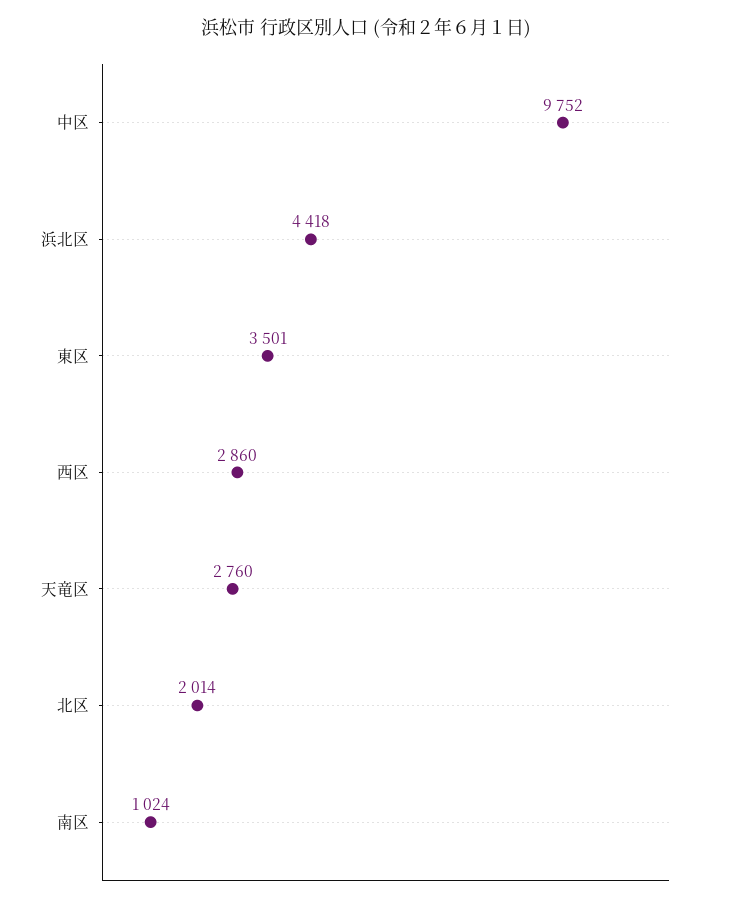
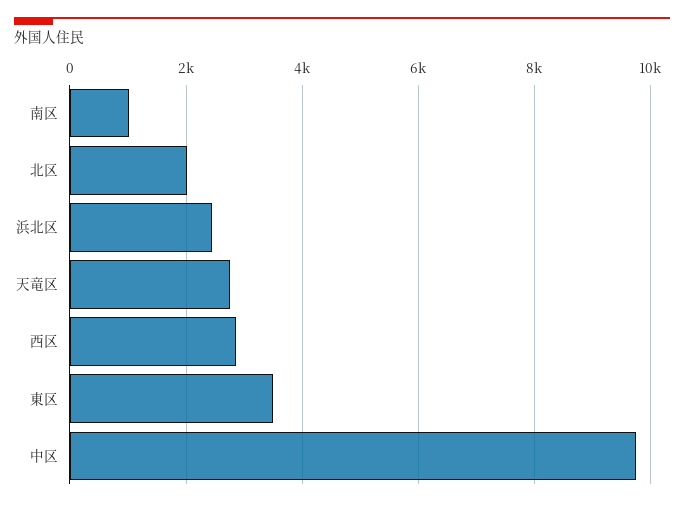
  {
    "中区": 9752,
-   "浜北区": 4418,
+   "浜北区": 2400,
    "東区": 3501,
    "西区": 2860,
    "天竜区": 2760,
    "北区": 2014,
    "南区": 1024
  }

